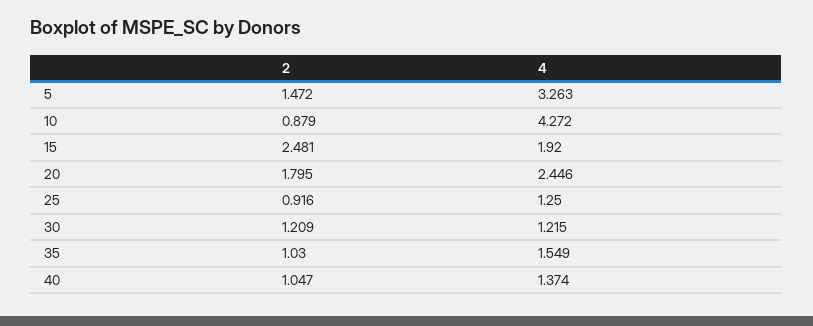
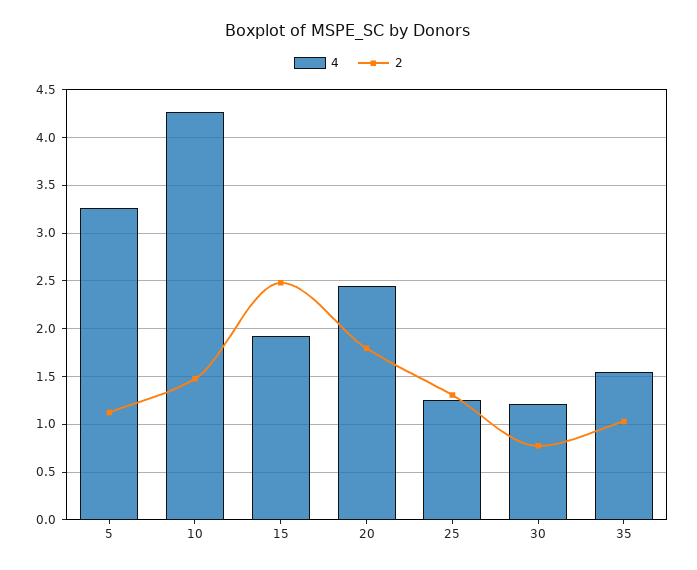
  {
    "2": {
-     "5": 1.472,
+     "5": 1.1,
-     "10": 0.879,
+     "10": 1.5,
      "15": 2.481,
      "20": 1.795,
-     "25": 0.916,
+     "25": 1.3,
-     "30": 1.209,
+     "30": 0.8,
-     "35": 1.03,
+     "35": 1.03
-     "40": 1.047
    },
    "4": {
      "5": 3.263,
      "10": 4.272,
      "15": 1.92,
      "20": 2.446,
      "25": 1.25,
      "30": 1.215,
-     "35": 1.549,
+     "35": 1.549
-     "40": 1.374
    }
  }

